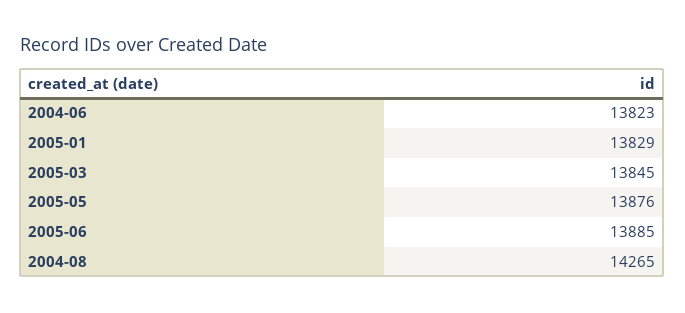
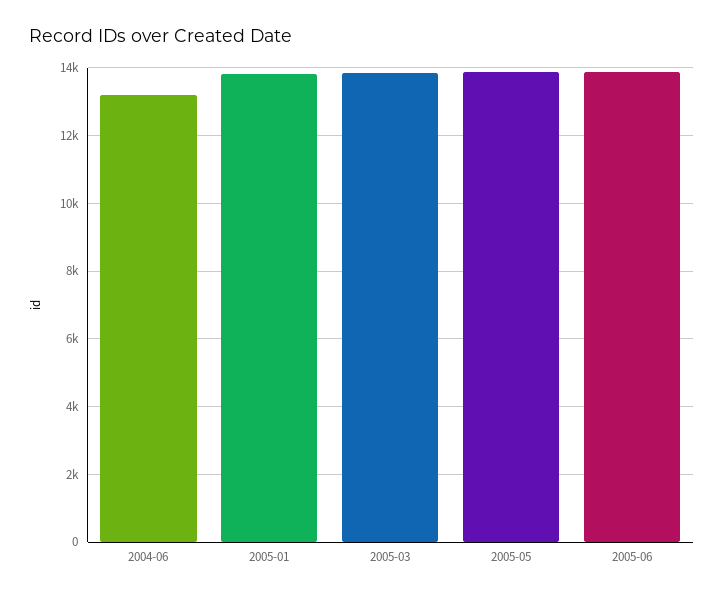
  {
-   "2004-06": 13823,
+   "2004-06": 13200,
    "2005-01": 13829,
    "2005-03": 13845,
    "2005-05": 13876,
-   "2005-06": 13885,
+   "2005-06": 13885
-   "2004-08": 14265
  }

